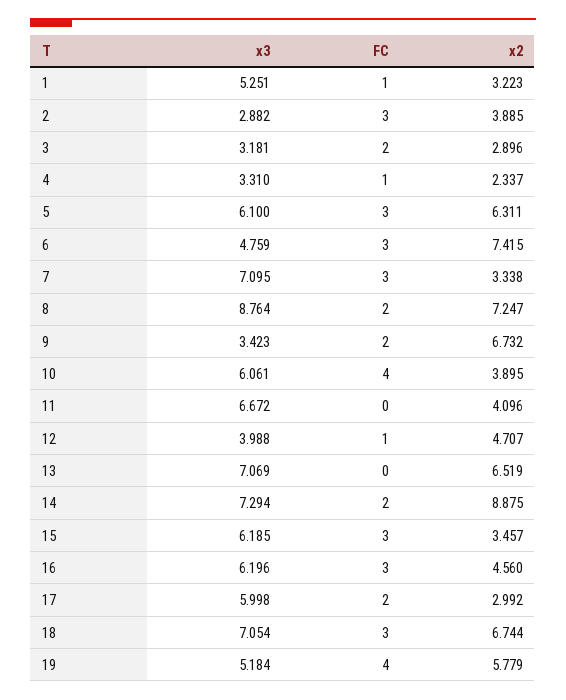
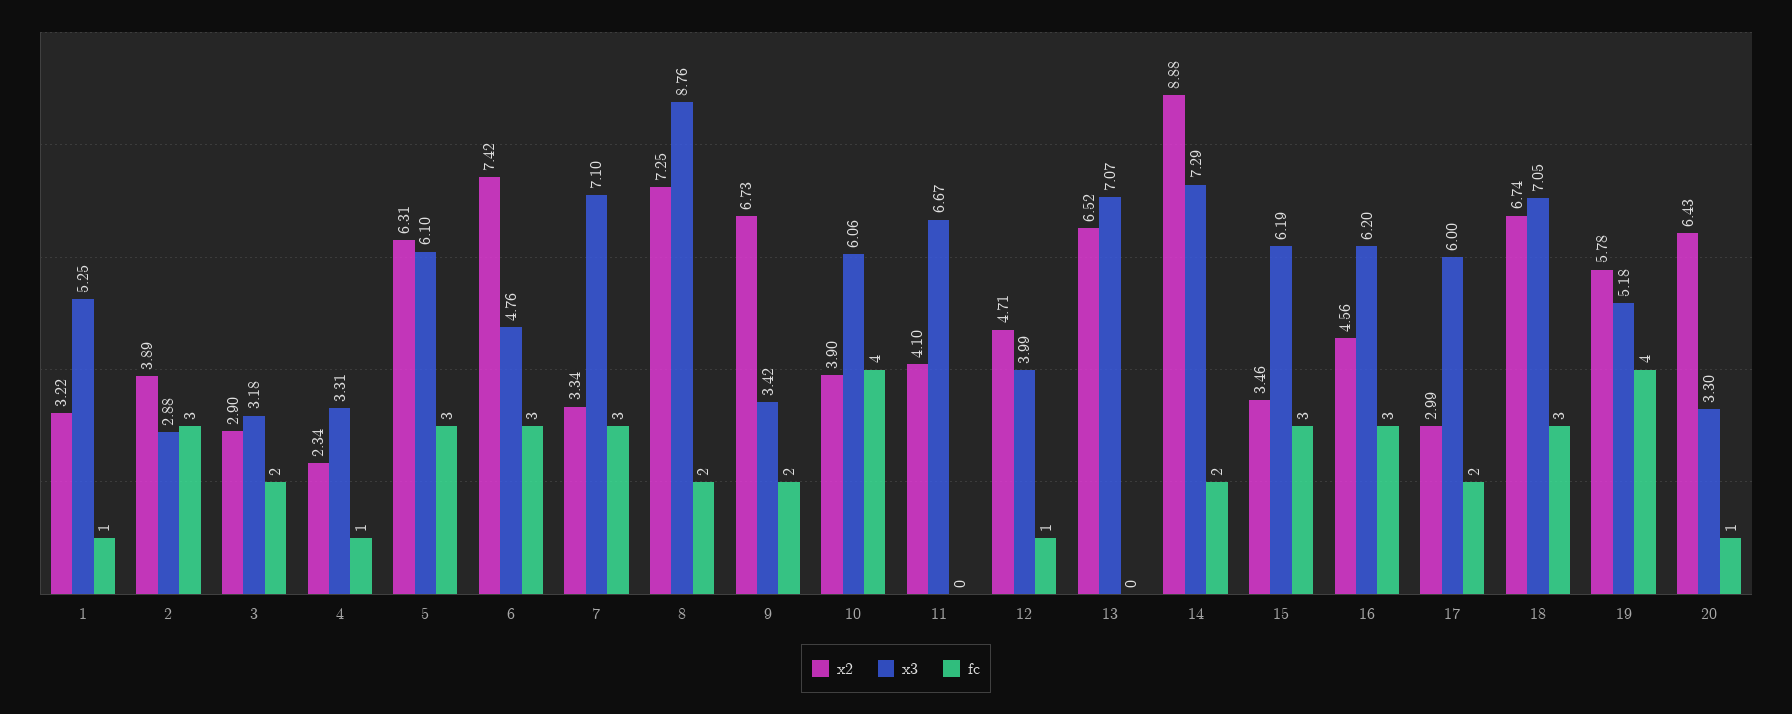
  {
    "x3": {
      "1": 5.251,
      "2": 2.882,
      "3": 3.181,
      "4": 3.31,
      "5": 6.1,
      "6": 4.759,
      "7": 7.095,
      "8": 8.764,
      "9": 3.423,
      "10": 6.061,
      "11": 6.672,
      "12": 3.988,
      "13": 7.069,
      "14": 7.294,
      "15": 6.185,
      "16": 6.196,
      "17": 5.998,
      "18": 7.054,
-     "19": 5.184
+     "19": 5.184,
+     "20": 3.3
    },
    "FC": {
      "1": 1,
      "2": 3,
      "3": 2,
      "4": 1,
      "5": 3,
      "6": 3,
      "7": 3,
      "8": 2,
      "9": 2,
      "10": 4,
      "11": 0,
      "12": 1,
      "13": 0,
      "14": 2,
      "15": 3,
      "16": 3,
      "17": 2,
      "18": 3,
-     "19": 4
+     "19": 4,
+     "20": 1
    },
    "x2": {
      "1": 3.223,
      "2": 3.885,
      "3": 2.896,
      "4": 2.337,
      "5": 6.311,
      "6": 7.415,
      "7": 3.338,
      "8": 7.247,
      "9": 6.732,
      "10": 3.895,
      "11": 4.096,
      "12": 4.707,
      "13": 6.519,
      "14": 8.875,
      "15": 3.457,
      "16": 4.56,
      "17": 2.992,
      "18": 6.744,
-     "19": 5.779
+     "19": 5.779,
+     "20": 6.43
    }
  }

